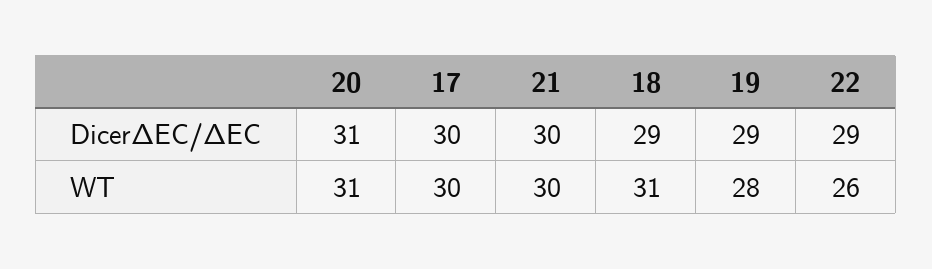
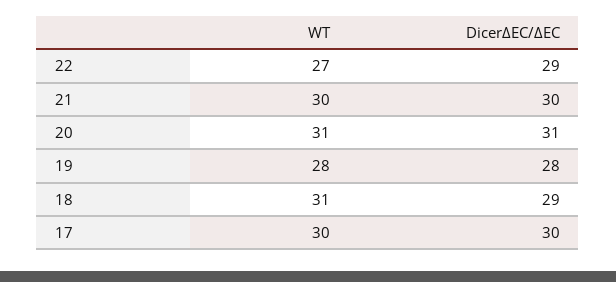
  {
    "20": {
      "DicerΔEC/ΔEC": 31,
      "WT": 31
    },
    "17": {
      "DicerΔEC/ΔEC": 30,
      "WT": 30
    },
    "21": {
      "DicerΔEC/ΔEC": 30,
      "WT": 30
    },
    "18": {
      "DicerΔEC/ΔEC": 29,
      "WT": 31
    },
    "19": {
-     "DicerΔEC/ΔEC": 29,
+     "DicerΔEC/ΔEC": 28,
      "WT": 28
    },
    "22": {
      "DicerΔEC/ΔEC": 29,
-     "WT": 26
+     "WT": 27
    }
  }

